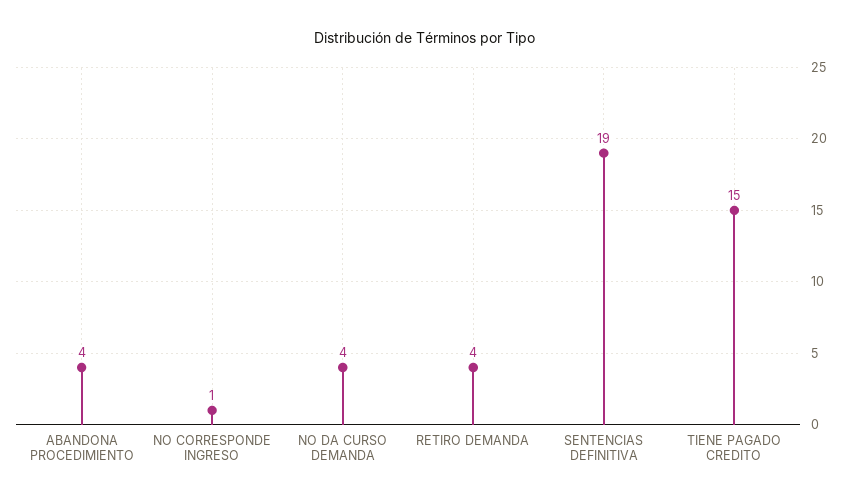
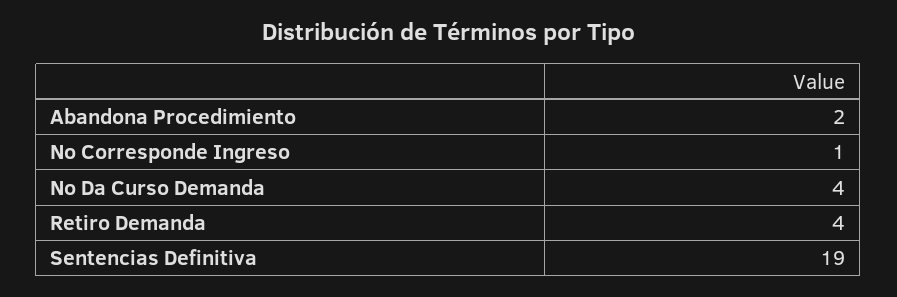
  {
-   "ABANDONA PROCEDIMIENTO": 4,
+   "ABANDONA PROCEDIMIENTO": 2,
    "NO CORRESPONDE INGRESO": 1,
    "NO DA CURSO DEMANDA": 4,
    "RETIRO DEMANDA": 4,
-   "SENTENCIAS DEFINITIVA": 19,
+   "SENTENCIAS DEFINITIVA": 19
-   "TIENE PAGADO CREDITO": 15
  }

